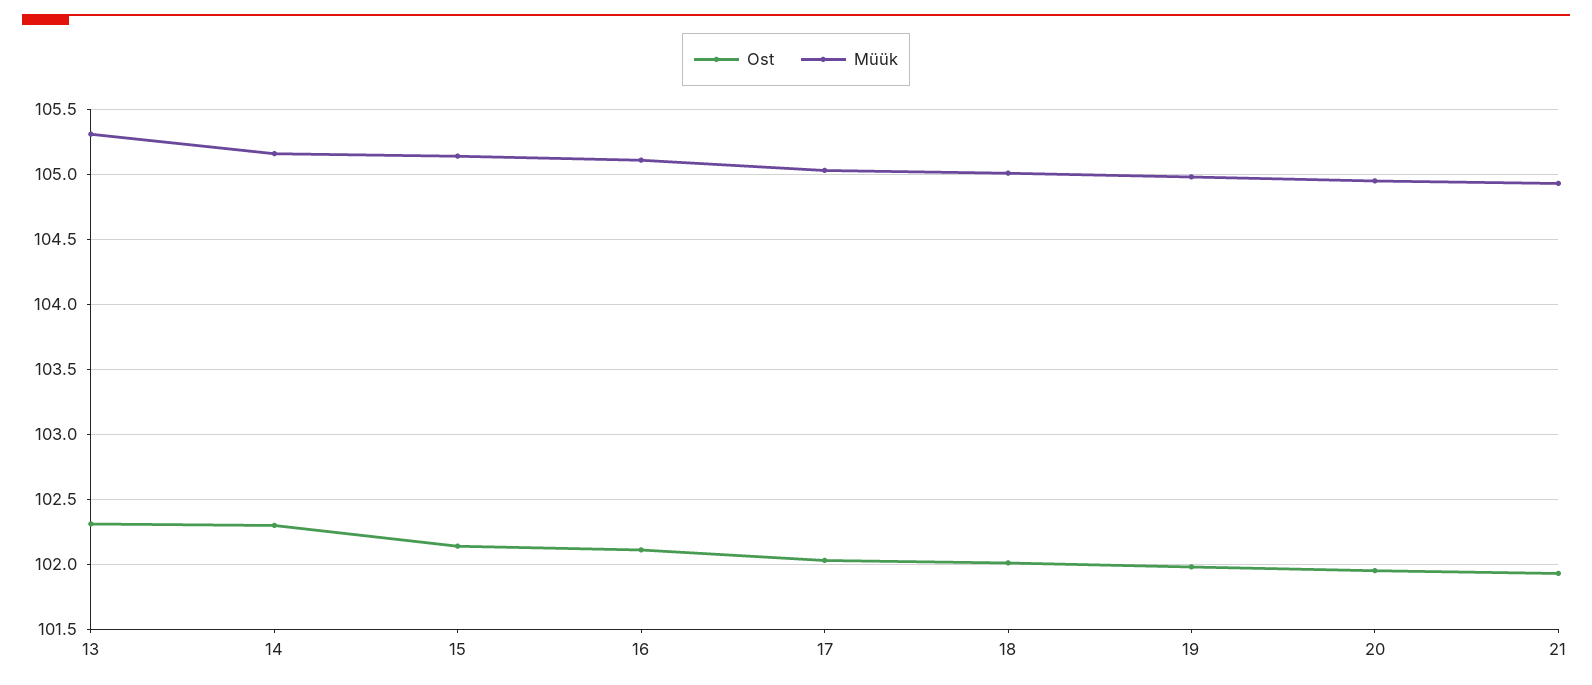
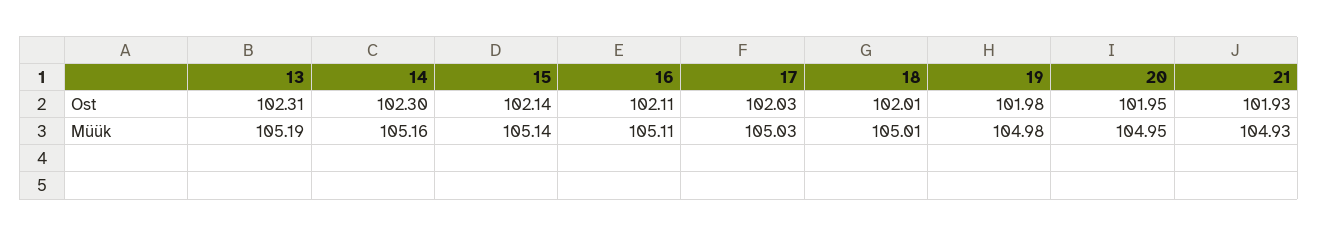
  {
    "Ost": {
      "13": 102.31,
      "14": 102.3,
      "15": 102.14,
      "16": 102.11,
      "17": 102.03,
      "18": 102.01,
      "19": 101.98,
      "20": 101.95,
      "21": 101.93
    },
    "Müük": {
-     "13": 105.3,
+     "13": 105.19,
      "14": 105.16,
      "15": 105.14,
      "16": 105.11,
      "17": 105.03,
      "18": 105.01,
      "19": 104.98,
      "20": 104.95,
      "21": 104.93
    }
  }

